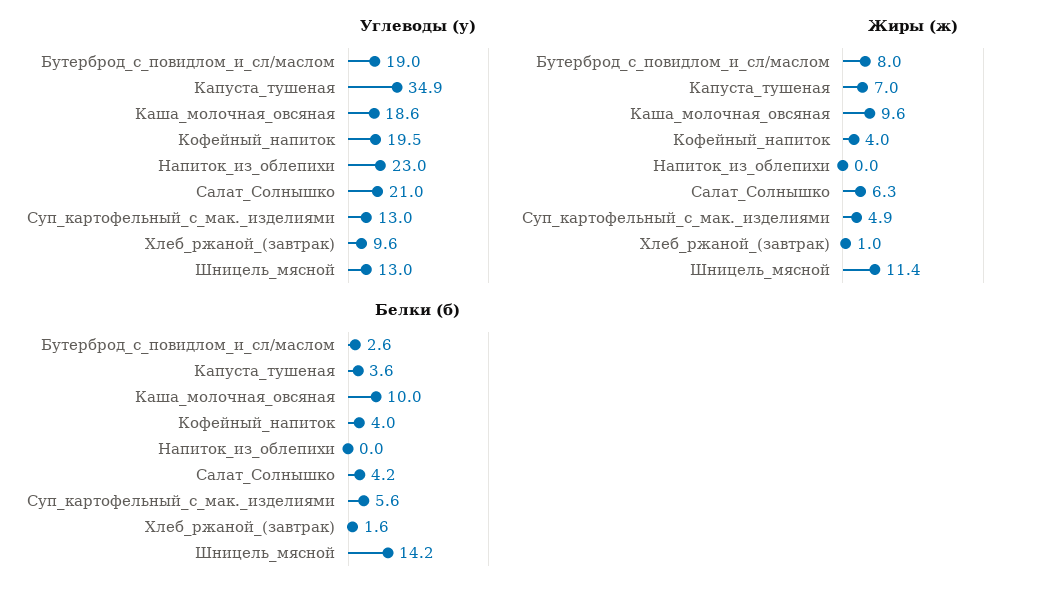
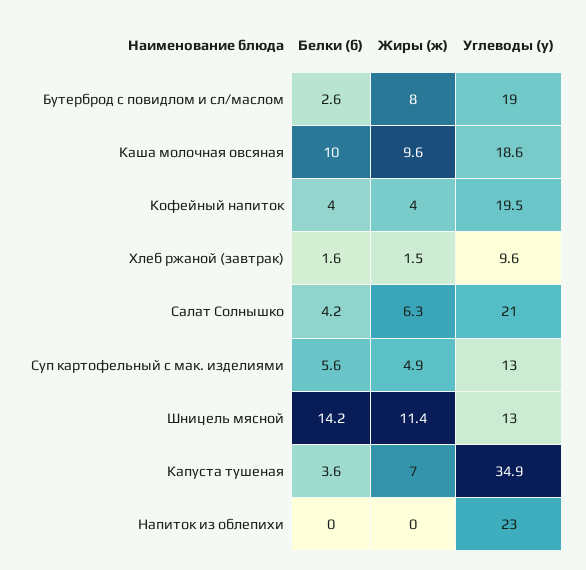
  {
    "Углеводы (у)": {
      "Бутерброд_с_повидлом_и_сл/маслом": 19,
      "Капуста_тушеная": 34.9,
      "Каша_молочная_овсяная": 18.6,
      "Кофейный_напиток": 19.5,
      "Напиток_из_облепихи": 23,
      "Салат_Солнышко": 21,
      "Суп_картофельный_с_мак._изделиями": 13,
      "Хлеб_ржаной_(завтрак)": 9.6,
      "Шницель_мясной": 13
    },
    "Жиры (ж)": {
      "Бутерброд_с_повидлом_и_сл/маслом": 8,
      "Капуста_тушеная": 7,
      "Каша_молочная_овсяная": 9.6,
      "Кофейный_напиток": 4,
      "Напиток_из_облепихи": 0,
      "Салат_Солнышко": 6.3,
      "Суп_картофельный_с_мак._изделиями": 4.9,
-     "Хлеб_ржаной_(завтрак)": 1,
+     "Хлеб_ржаной_(завтрак)": 1.5,
      "Шницель_мясной": 11.4
    },
    "Белки (б)": {
      "Бутерброд_с_повидлом_и_сл/маслом": 2.6,
      "Капуста_тушеная": 3.6,
      "Каша_молочная_овсяная": 10,
      "Кофейный_напиток": 4,
      "Напиток_из_облепихи": 0,
      "Салат_Солнышко": 4.2,
      "Суп_картофельный_с_мак._изделиями": 5.6,
      "Хлеб_ржаной_(завтрак)": 1.6,
      "Шницель_мясной": 14.2
    }
  }

